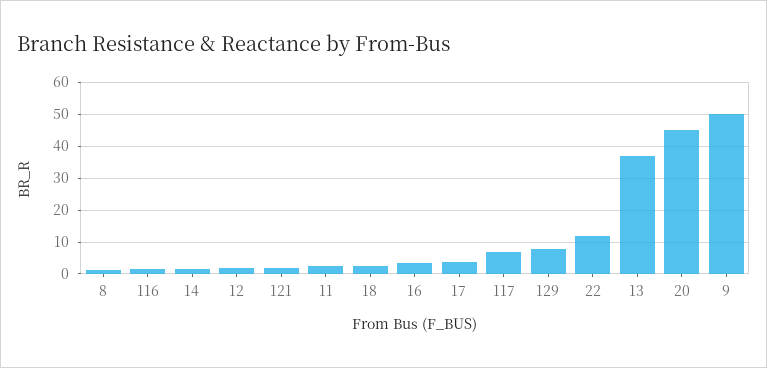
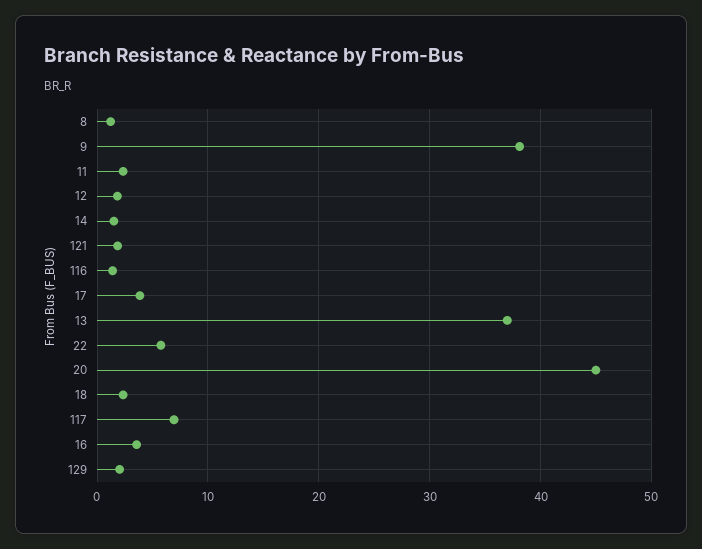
  {
    "8": 1,
    "116": 1,
    "14": 2,
    "12": 2,
    "121": 2,
    "11": 2,
    "18": 2,
    "16": 4,
    "17": 4,
    "117": 7,
-   "129": 8,
+   "129": 2,
-   "22": 12,
+   "22": 6,
    "13": 37,
    "20": 45,
-   "9": 50
+   "9": 38
  }

